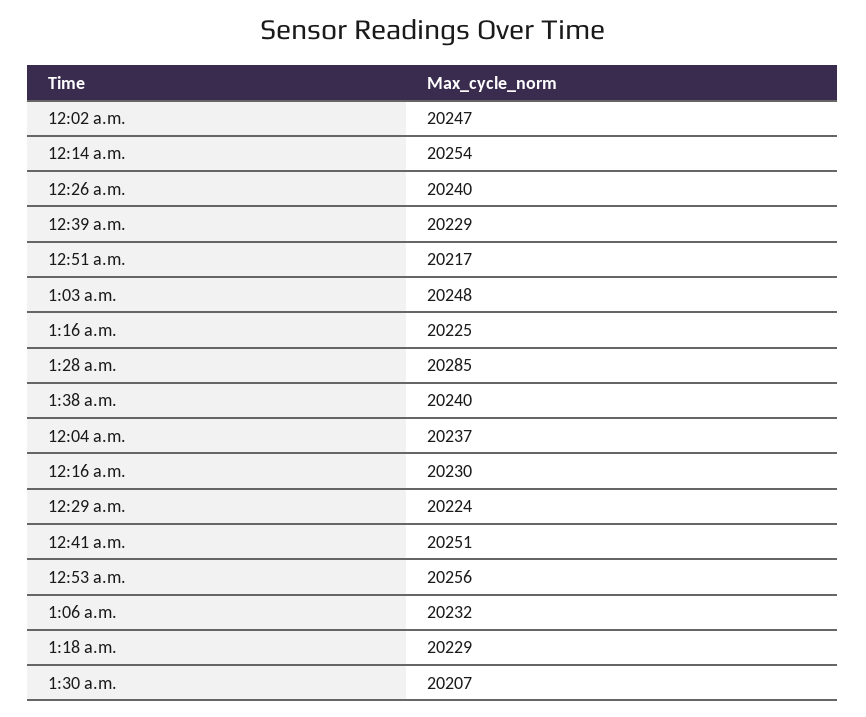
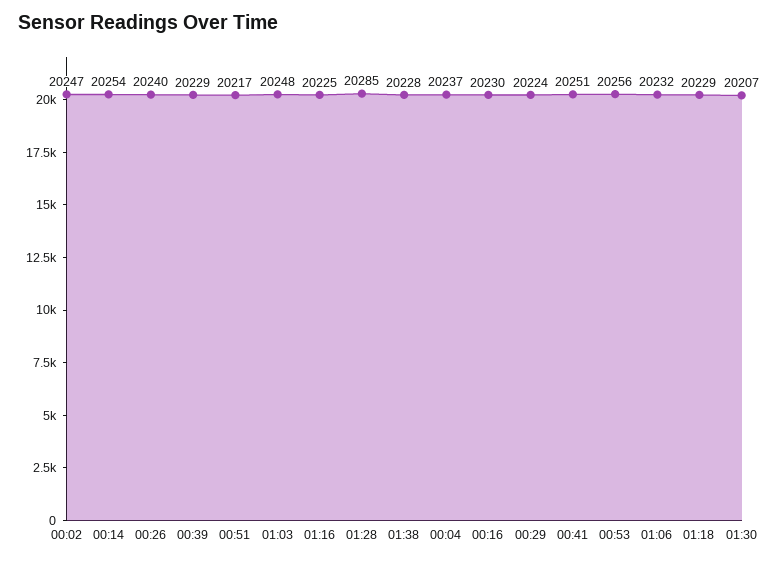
  {
    "12:02 a.m.": 20247,
    "12:14 a.m.": 20254,
    "12:26 a.m.": 20240,
    "12:39 a.m.": 20229,
    "12:51 a.m.": 20217,
    "1:03 a.m.": 20248,
    "1:16 a.m.": 20225,
    "1:28 a.m.": 20285,
-   "1:38 a.m.": 20240,
+   "1:38 a.m.": 20228,
    "12:04 a.m.": 20237,
    "12:16 a.m.": 20230,
    "12:29 a.m.": 20224,
    "12:41 a.m.": 20251,
    "12:53 a.m.": 20256,
    "1:06 a.m.": 20232,
    "1:18 a.m.": 20229,
    "1:30 a.m.": 20207
  }

